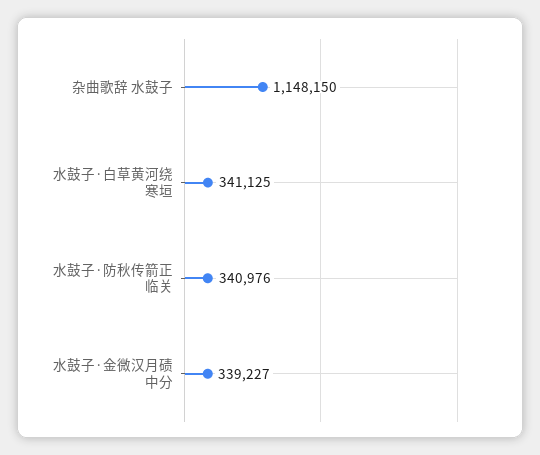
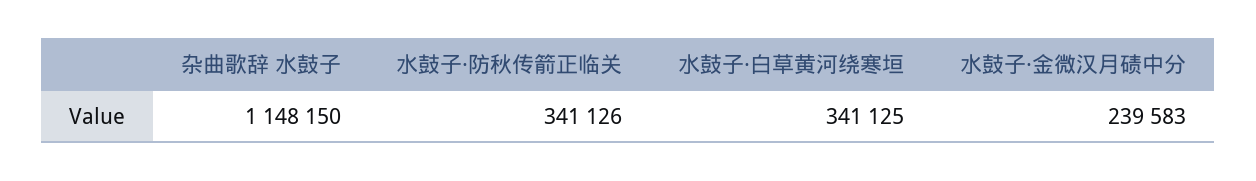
  {
    "杂曲歌辞 水鼓子": 1148150,
    "水鼓子·白草黄河绕寒垣": 341125,
-   "水鼓子·防秋传箭正临关": 340976,
+   "水鼓子·防秋传箭正临关": 341126,
-   "水鼓子·金微汉月碛中分": 339227
+   "水鼓子·金微汉月碛中分": 239583
  }

